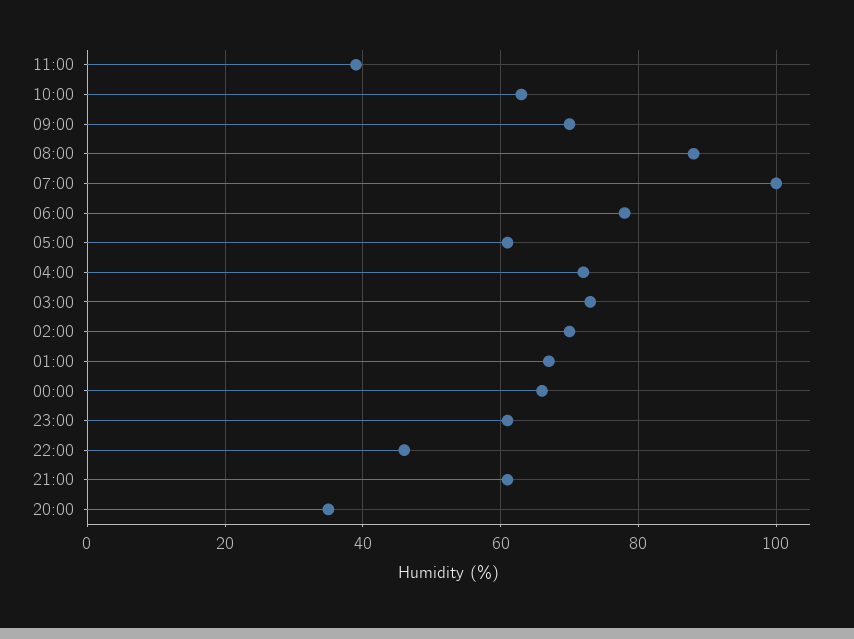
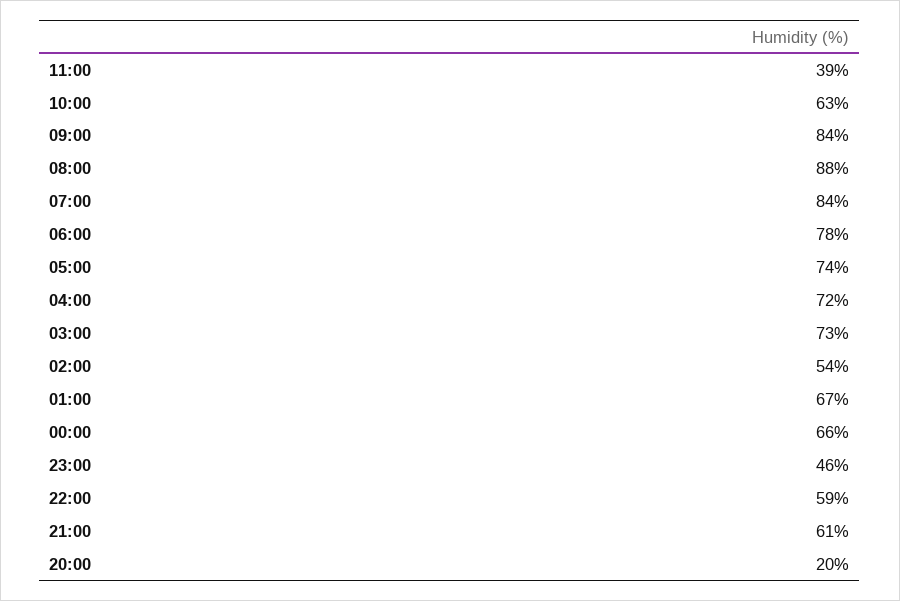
  {
    "11:00": 39,
    "10:00": 63,
-   "09:00": 70,
+   "09:00": 84,
    "08:00": 88,
-   "07:00": 100,
+   "07:00": 84,
    "06:00": 78,
-   "05:00": 60,
+   "05:00": 74,
    "04:00": 72,
    "03:00": 73,
-   "02:00": 70,
+   "02:00": 54,
    "01:00": 67,
    "00:00": 66,
-   "23:00": 60,
+   "23:00": 46,
-   "22:00": 45,
+   "22:00": 59,
    "21:00": 61,
-   "20:00": 35
+   "20:00": 20
  }

